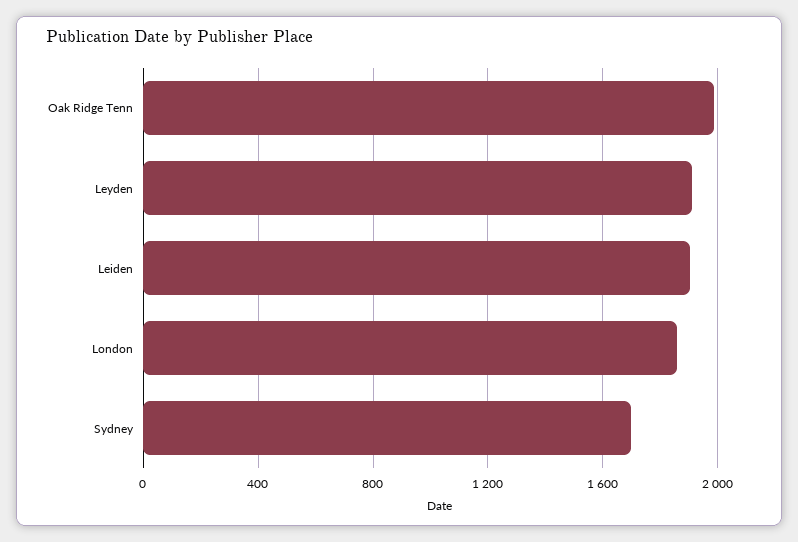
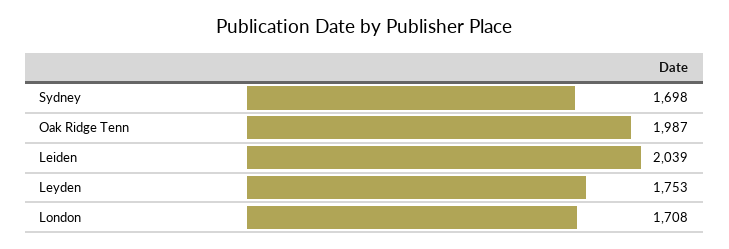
  {
    "Oak Ridge Tenn": 1987,
-   "Leyden": 1900,
+   "Leyden": 1753,
-   "Leiden": 1900,
+   "Leiden": 2039,
-   "London": 1850,
+   "London": 1708,
    "Sydney": 1698
  }

